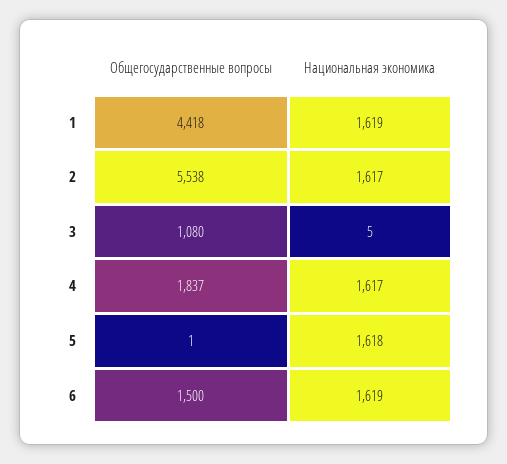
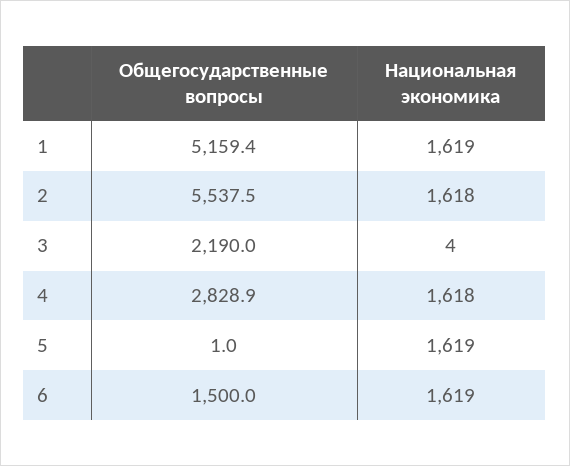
  {
    "Общегосударственные вопросы": {
-     "1": 4418,
+     "1": 5159.4,
      "2": 5537.5,
-     "3": 1080,
+     "3": 2190,
-     "4": 1837,
+     "4": 2828.9,
      "5": 1,
      "6": 1500
    },
    "Национальная экономика": {
      "1": 1619,
-     "2": 1617,
+     "2": 1618,
-     "3": 5,
+     "3": 4,
-     "4": 1617,
+     "4": 1618,
-     "5": 1618,
+     "5": 1619,
      "6": 1619
    }
  }

